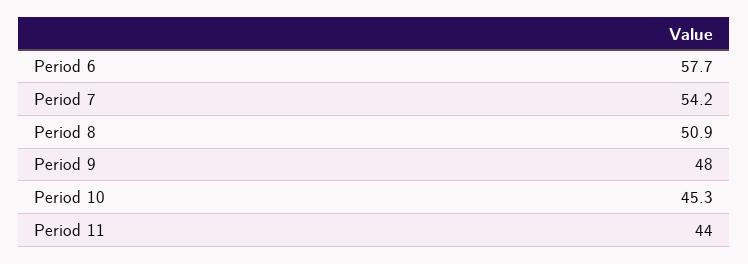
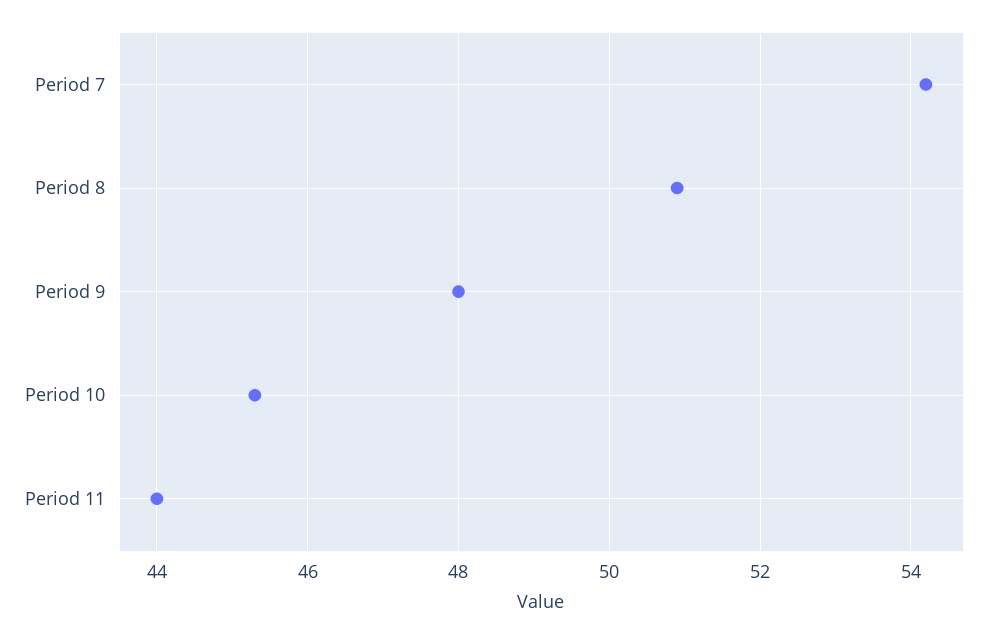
  {
-   "Period 6": 57.7,
    "Period 7": 54.2,
    "Period 8": 50.9,
    "Period 9": 48,
    "Period 10": 45.3,
    "Period 11": 44
  }

